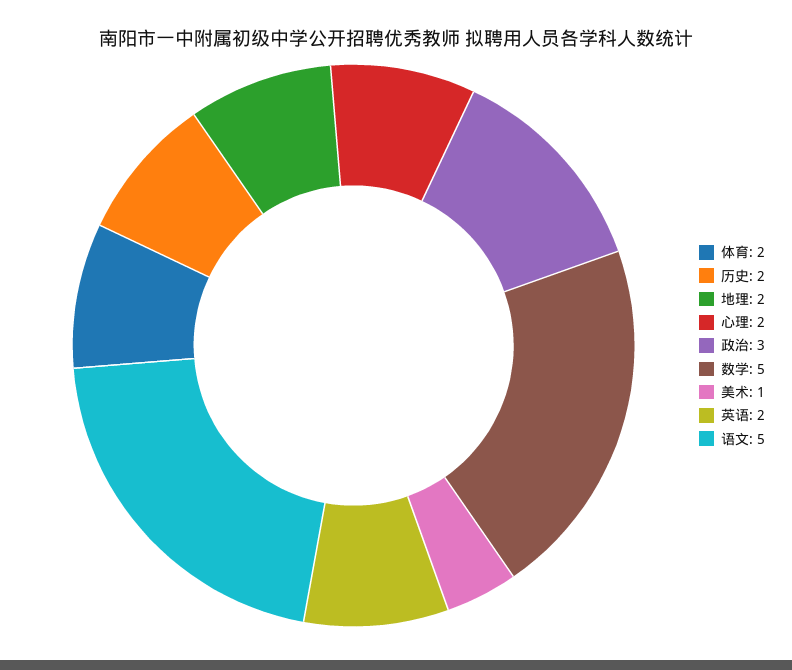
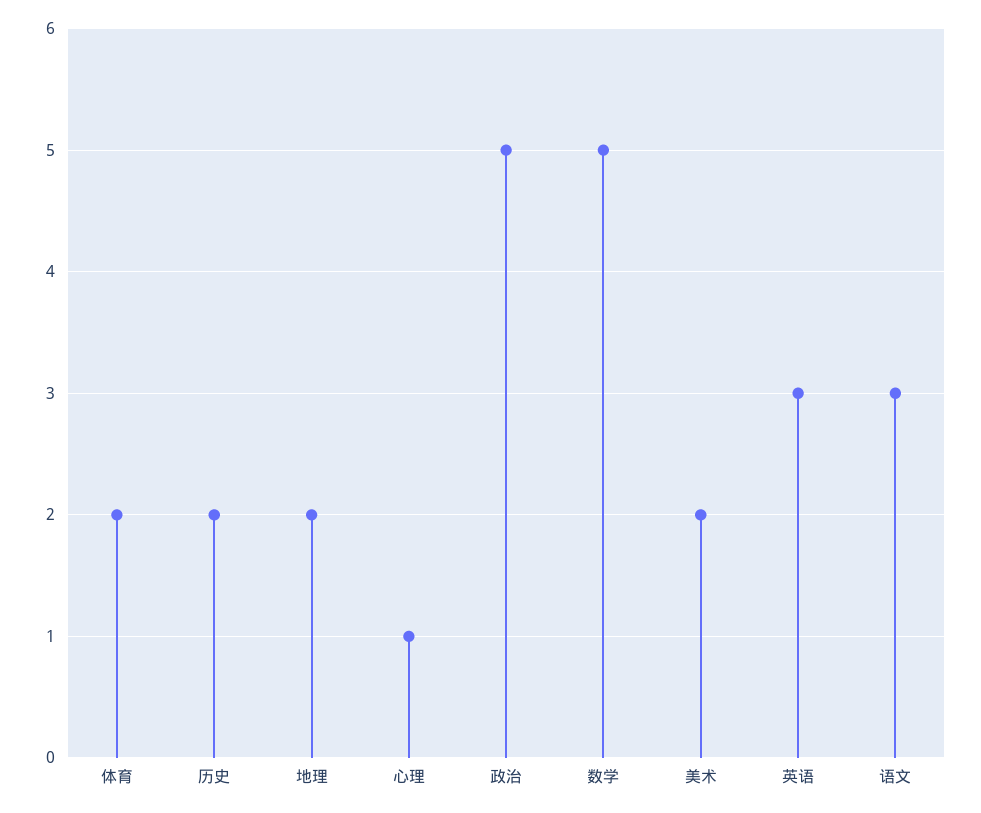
  {
    "体育": 2,
    "历史": 2,
    "地理": 2,
-   "心理": 2,
+   "心理": 1,
-   "政治": 3,
+   "政治": 5,
    "数学": 5,
-   "美术": 1,
+   "美术": 2,
-   "英语": 2,
+   "英语": 3,
-   "语文": 5
+   "语文": 3
  }

